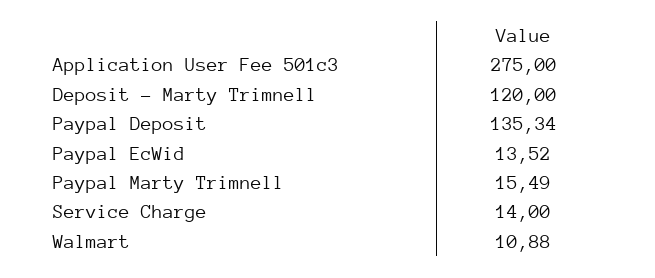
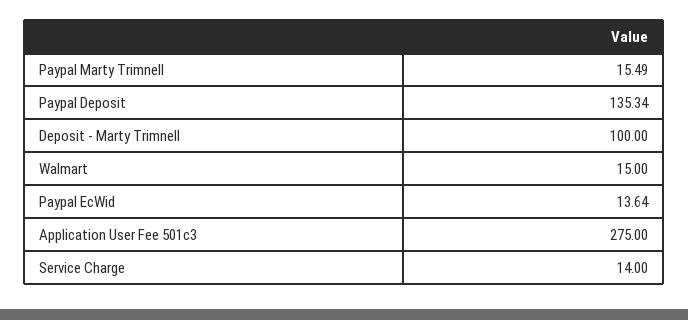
  {
    "Application User Fee 501c3": 275,
-   "Deposit - Marty Trimnell": 120,
+   "Deposit - Marty Trimnell": 100,
    "Paypal Deposit": 135.34,
-   "Paypal EcWid": 13.52,
+   "Paypal EcWid": 13.64,
    "Paypal Marty Trimnell": 15.49,
    "Service Charge": 14,
-   "Walmart": 10.88
+   "Walmart": 15
  }

